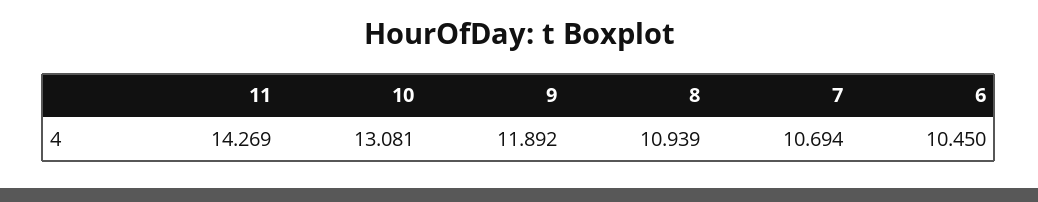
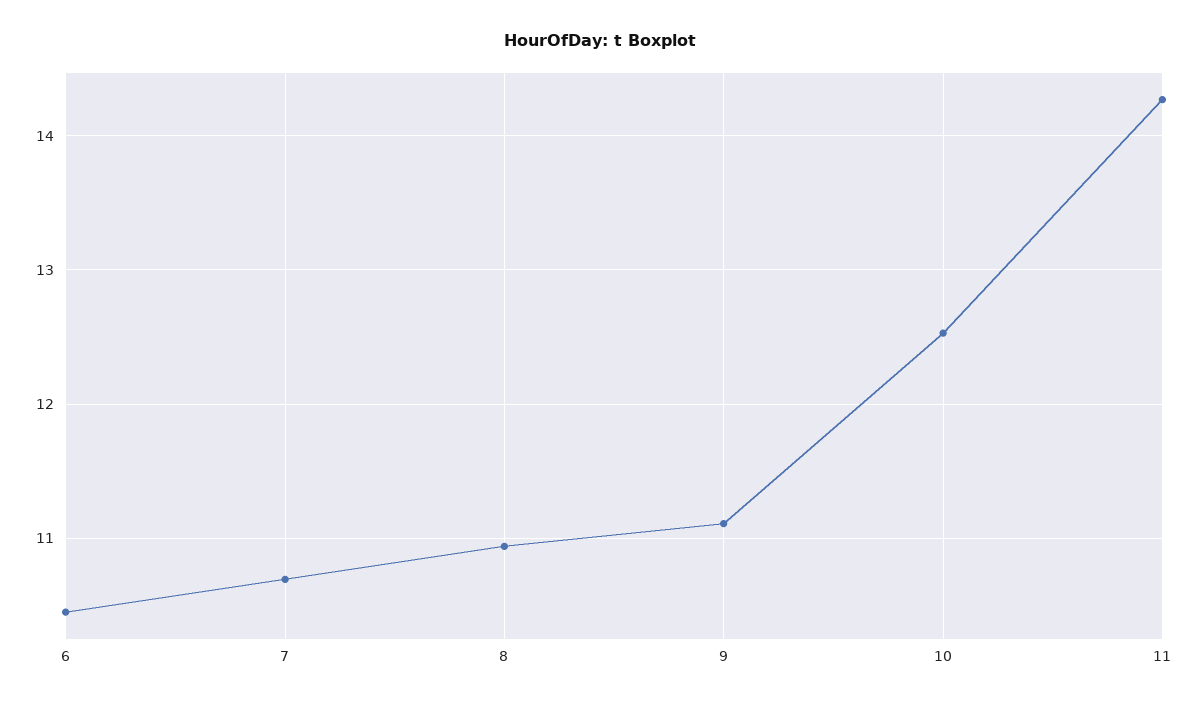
  {
    "11": 14.269,
-   "10": 13.081,
+   "10": 12.5,
-   "9": 11.892,
+   "9": 11.1,
    "8": 10.939,
    "7": 10.694,
    "6": 10.45
  }

